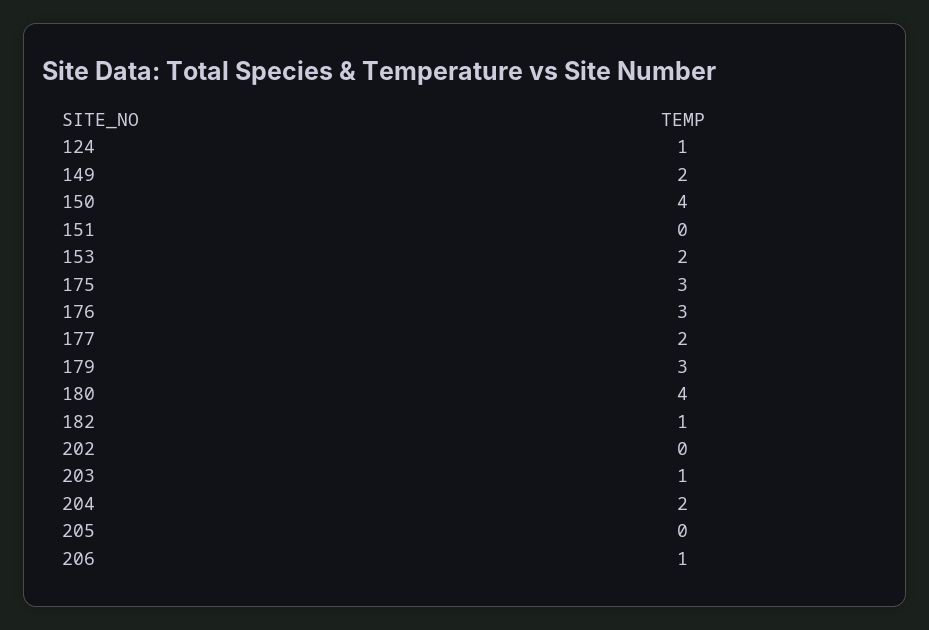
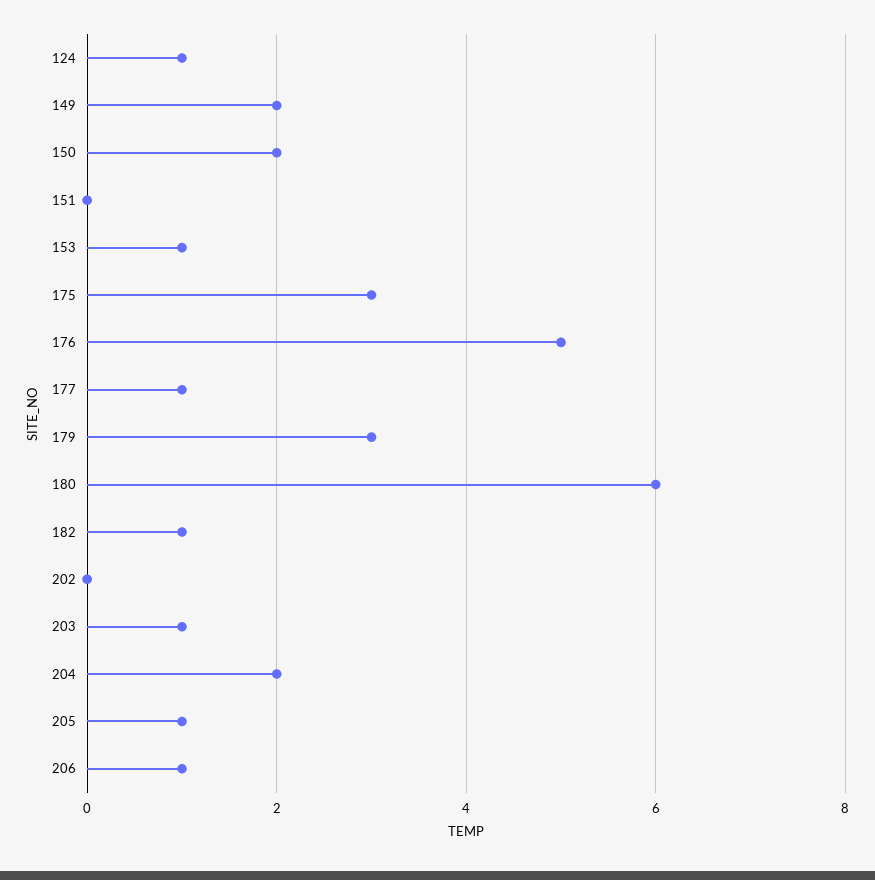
  {
    "124": 1,
    "149": 2,
-   "150": 4,
+   "150": 2,
    "151": 0,
-   "153": 2,
+   "153": 1,
    "175": 3,
-   "176": 3,
+   "176": 5,
-   "177": 2,
+   "177": 1,
    "179": 3,
-   "180": 4,
+   "180": 6,
    "182": 1,
    "202": 0,
    "203": 1,
    "204": 2,
-   "205": 0,
+   "205": 1,
    "206": 1
  }

